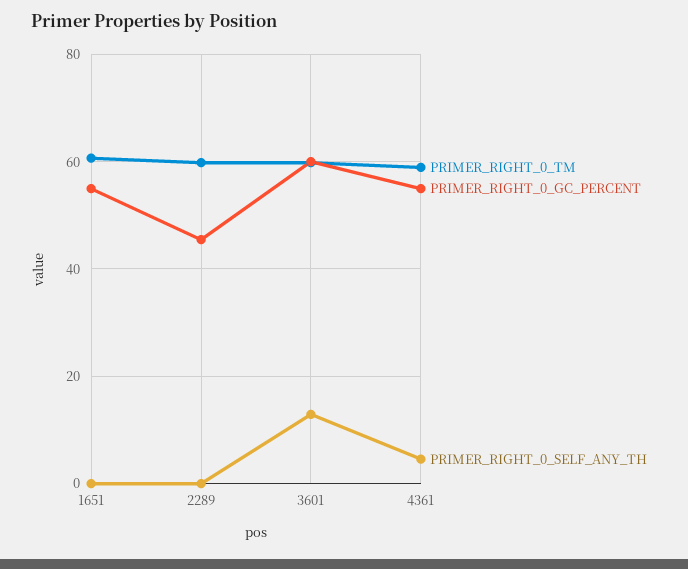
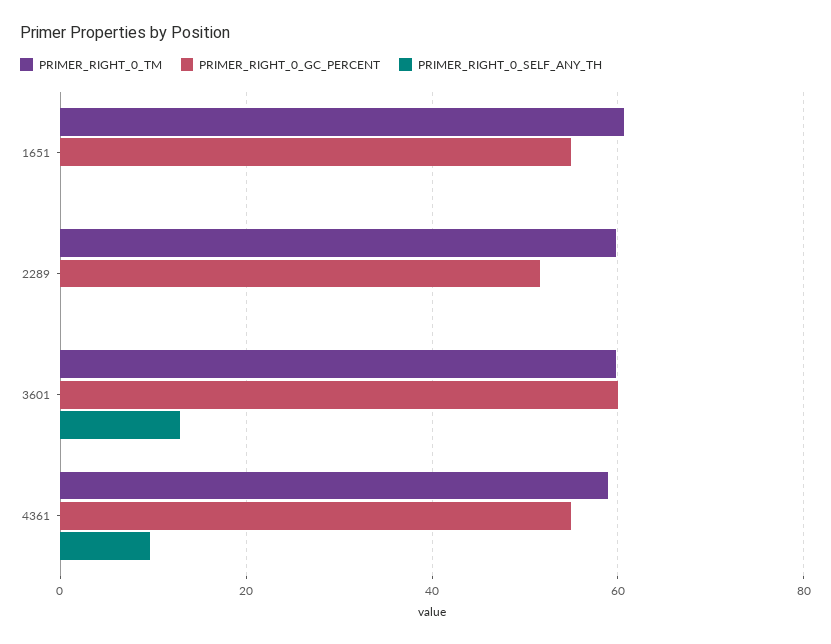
  {
    "PRIMER_RIGHT_0_TM": {
      "1651": 60,
      "2289": 60,
      "3601": 60,
      "4361": 58
    },
    "PRIMER_RIGHT_0_GC_PERCENT": {
      "1651": 56,
-     "2289": 46,
+     "2289": 52,
      "3601": 60,
      "4361": 56
    },
    "PRIMER_RIGHT_0_SELF_ANY_TH": {
      "1651": 0,
      "2289": 0,
      "3601": 12,
-     "4361": 4
+     "4361": 10
    }
  }

